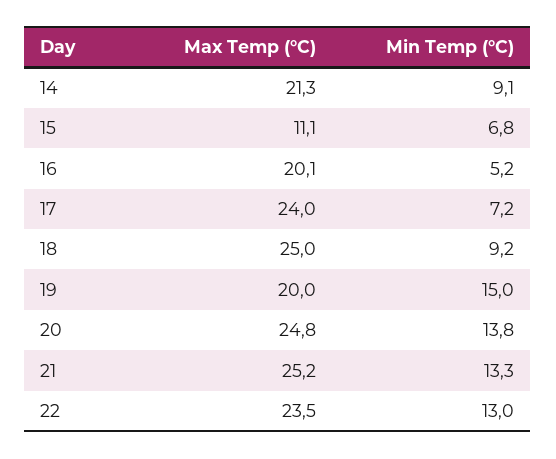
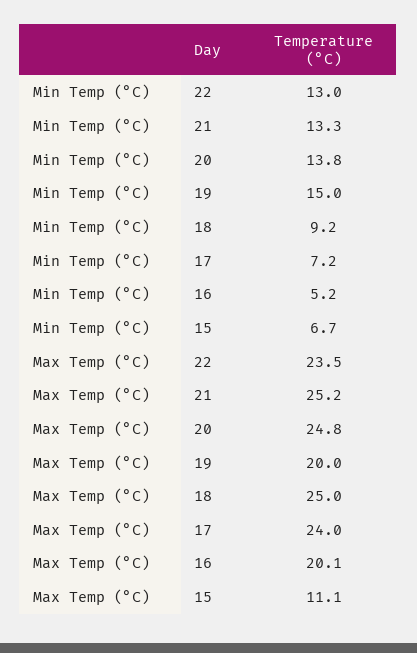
  {
    "Max Temp (°C)": {
-     "14": 21.3,
      "15": 11.1,
      "16": 20.1,
      "17": 24,
      "18": 25,
      "19": 20,
      "20": 24.8,
      "21": 25.2,
      "22": 23.5
    },
    "Min Temp (°C)": {
-     "14": 9.1,
-     "15": 6.8,
+     "15": 6.7,
      "16": 5.2,
      "17": 7.2,
      "18": 9.2,
      "19": 15,
      "20": 13.8,
      "21": 13.3,
      "22": 13
    }
  }

